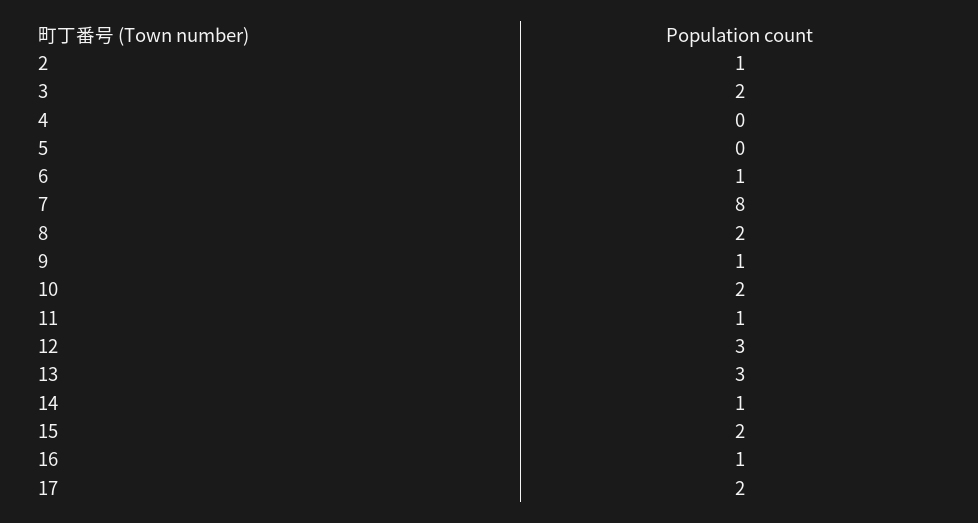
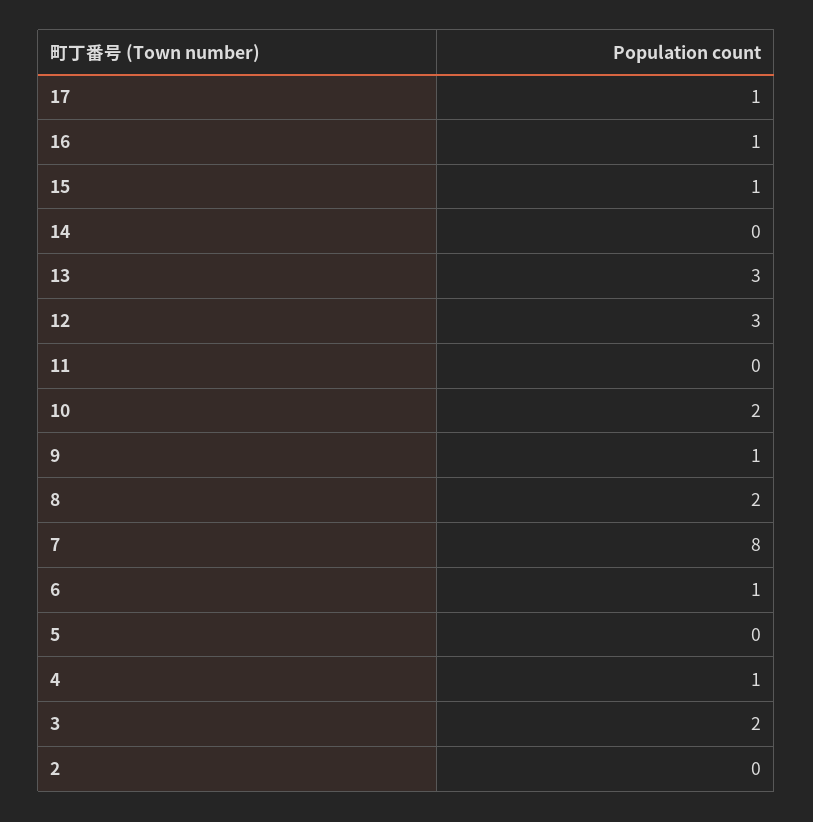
  {
-   "2": 1,
+   "2": 0,
    "3": 2,
-   "4": 0,
+   "4": 1,
    "5": 0,
    "6": 1,
    "7": 8,
    "8": 2,
    "9": 1,
    "10": 2,
-   "11": 1,
+   "11": 0,
    "12": 3,
    "13": 3,
-   "14": 1,
+   "14": 0,
-   "15": 2,
+   "15": 1,
    "16": 1,
-   "17": 2
+   "17": 1
  }

